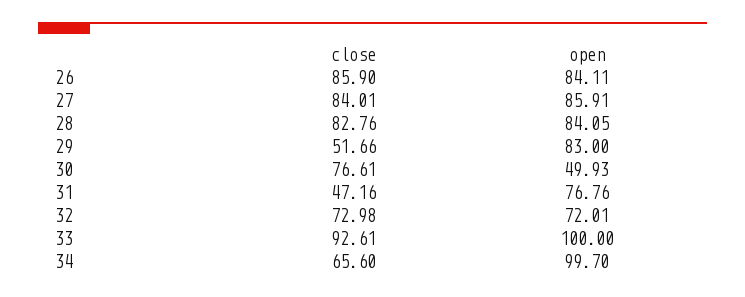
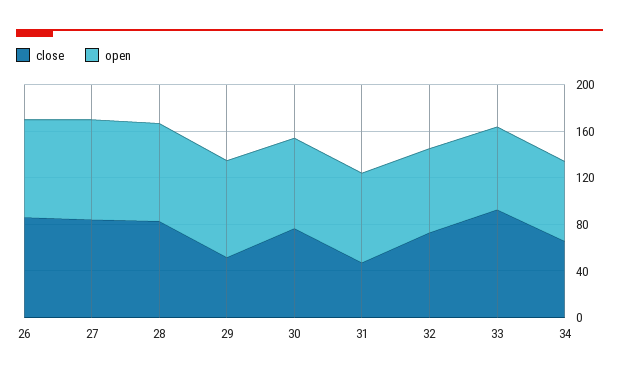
  {
    "close": {
      "26": 85.9,
      "27": 84.01,
      "28": 82.76,
      "29": 51.66,
      "30": 76.61,
      "31": 47.16,
      "32": 72.98,
      "33": 92.61,
      "34": 65.6
    },
    "open": {
      "26": 84.11,
      "27": 85.91,
      "28": 84.05,
      "29": 83,
-     "30": 49.93,
+     "30": 80,
      "31": 76.76,
      "32": 72.01,
-     "33": 100,
+     "33": 70,
-     "34": 99.7
+     "34": 70
    }
  }

